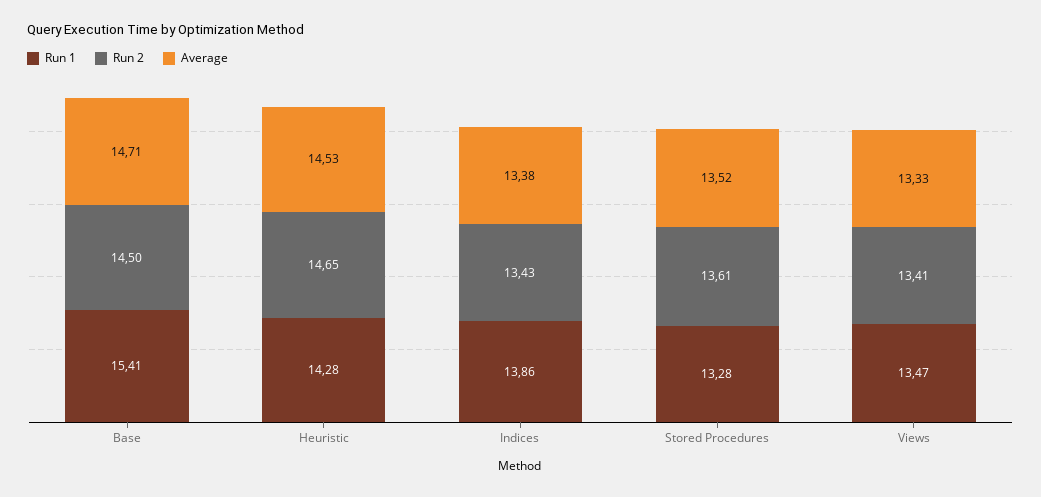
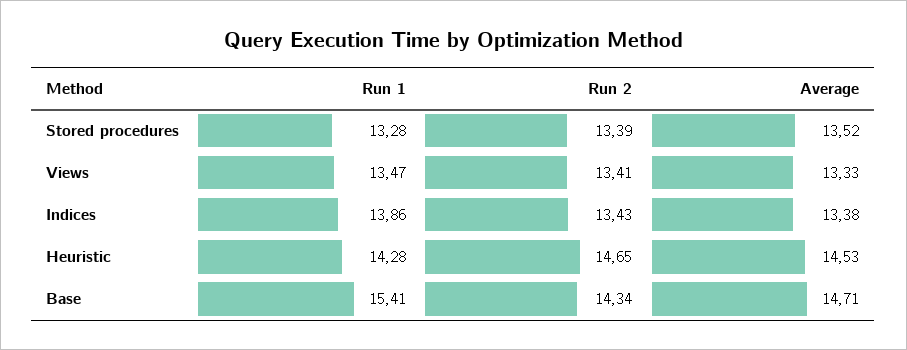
  {
    "Run 1": {
      "Base": 15.41,
      "Heuristic": 14.28,
      "Indices": 13.86,
      "Stored Procedures": 13.28,
      "Views": 13.47
    },
    "Run 2": {
-     "Base": 14.5,
+     "Base": 14.34,
      "Heuristic": 14.65,
      "Indices": 13.43,
-     "Stored Procedures": 13.61,
+     "Stored Procedures": 13.39,
      "Views": 13.41
    },
    "Average": {
      "Base": 14.71,
      "Heuristic": 14.53,
      "Indices": 13.38,
      "Stored Procedures": 13.52,
      "Views": 13.33
    }
  }

